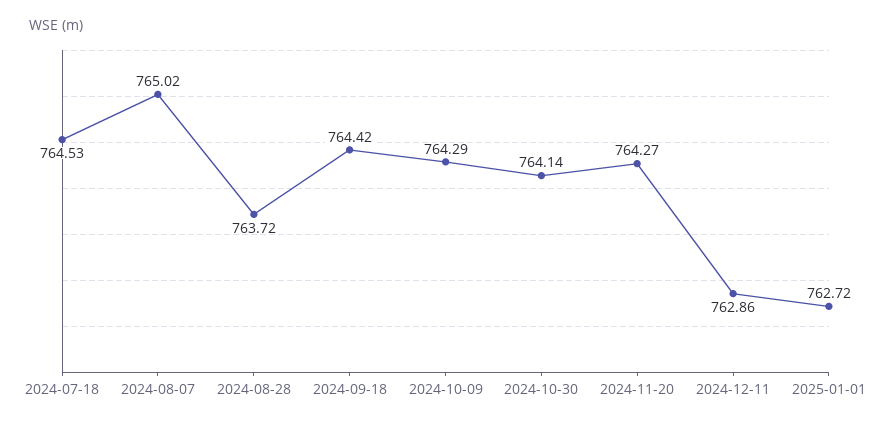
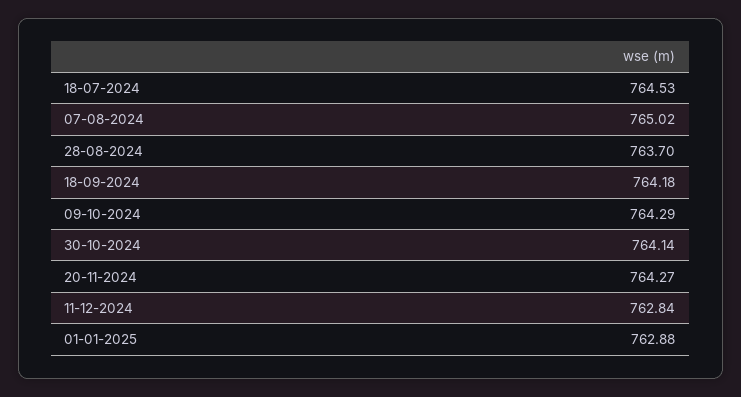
  {
    "2024-07-18": 764.53,
    "2024-08-07": 765.02,
-   "2024-08-28": 763.72,
+   "2024-08-28": 763.7,
-   "2024-09-18": 764.42,
+   "2024-09-18": 764.18,
    "2024-10-09": 764.29,
    "2024-10-30": 764.14,
    "2024-11-20": 764.27,
-   "2024-12-11": 762.86,
+   "2024-12-11": 762.84,
-   "2025-01-01": 762.72
+   "2025-01-01": 762.88
  }

